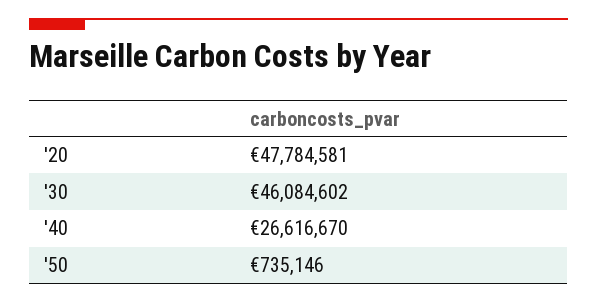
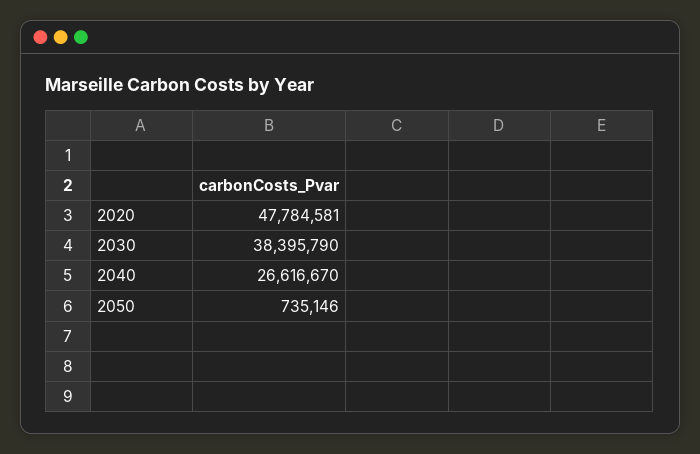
  {
    "'20": 47784581,
-   "'30": 46084602,
+   "'30": 38395790,
    "'40": 26616670,
    "'50": 735146
  }

